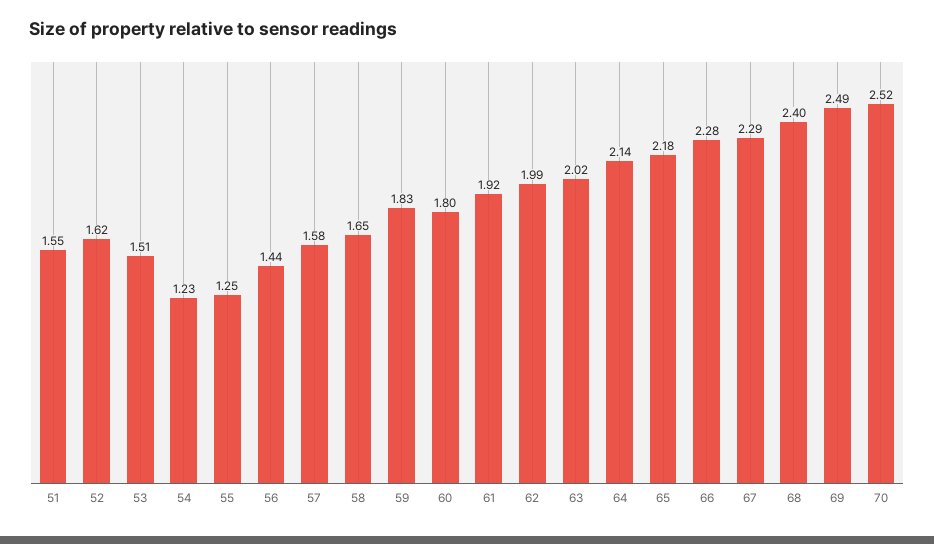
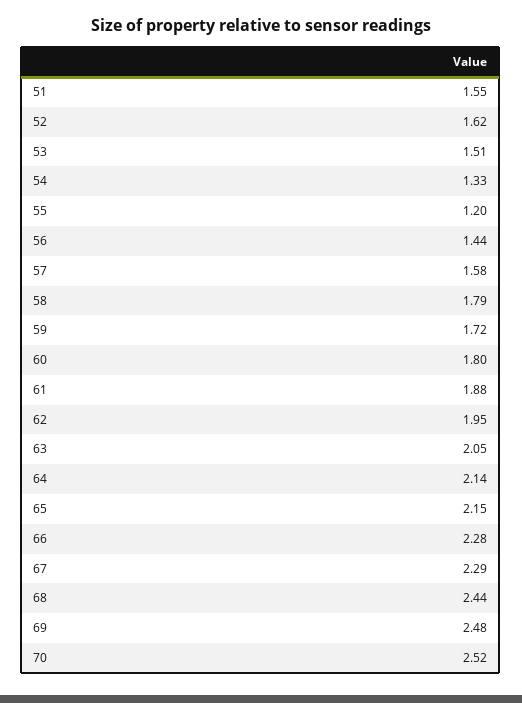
  {
    "51": 1.55,
    "52": 1.62,
    "53": 1.51,
-   "54": 1.23,
+   "54": 1.33,
-   "55": 1.25,
+   "55": 1.2,
    "56": 1.44,
    "57": 1.58,
-   "58": 1.65,
+   "58": 1.79,
-   "59": 1.83,
+   "59": 1.72,
    "60": 1.8,
-   "61": 1.92,
+   "61": 1.88,
-   "62": 1.99,
+   "62": 1.95,
-   "63": 2.02,
+   "63": 2.05,
    "64": 2.14,
-   "65": 2.18,
+   "65": 2.15,
    "66": 2.28,
    "67": 2.29,
-   "68": 2.4,
+   "68": 2.44,
-   "69": 2.49,
+   "69": 2.48,
    "70": 2.52
  }

